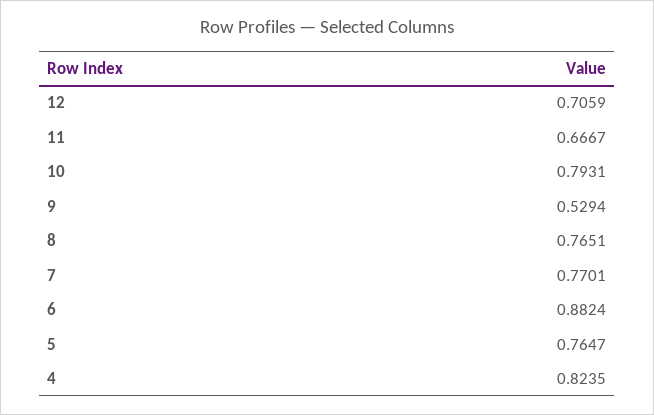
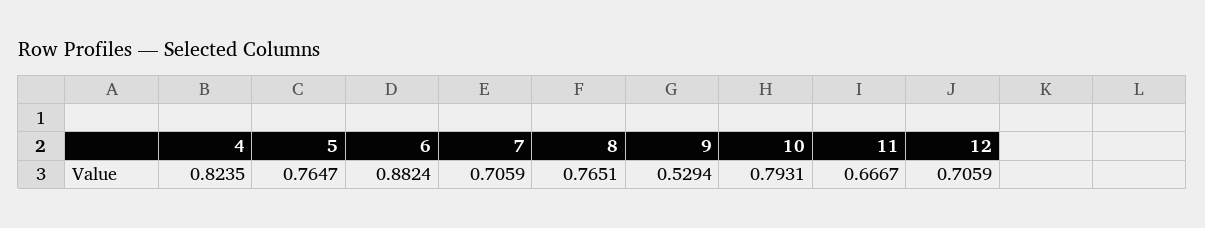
  {
    "12": 0.7059,
    "11": 0.6667,
    "10": 0.7931,
    "9": 0.5294,
    "8": 0.7651,
-   "7": 0.7701,
+   "7": 0.7059,
    "6": 0.8824,
    "5": 0.7647,
    "4": 0.8235
  }

